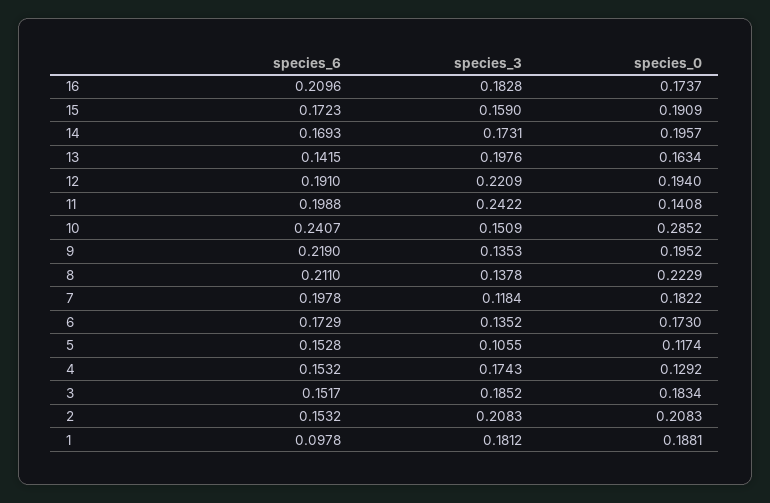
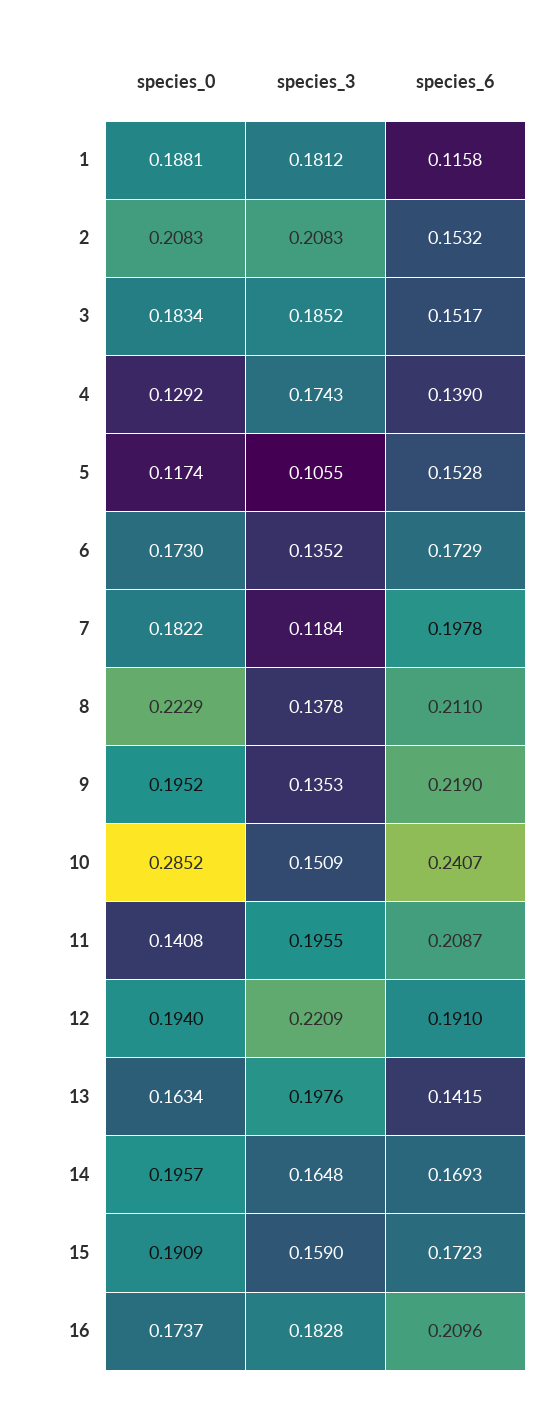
  {
    "species_6": {
      "16": 0.2096,
      "15": 0.1723,
      "14": 0.1693,
      "13": 0.1415,
      "12": 0.191,
-     "11": 0.1988,
+     "11": 0.2087,
      "10": 0.2407,
      "9": 0.219,
      "8": 0.211,
      "7": 0.1978,
      "6": 0.1729,
      "5": 0.1528,
-     "4": 0.1532,
+     "4": 0.139,
      "3": 0.1517,
      "2": 0.1532,
-     "1": 0.0978
+     "1": 0.1158
    },
    "species_3": {
      "16": 0.1828,
      "15": 0.159,
-     "14": 0.1731,
+     "14": 0.1648,
      "13": 0.1976,
      "12": 0.2209,
-     "11": 0.2422,
+     "11": 0.1955,
      "10": 0.1509,
      "9": 0.1353,
      "8": 0.1378,
      "7": 0.1184,
      "6": 0.1352,
      "5": 0.1055,
      "4": 0.1743,
      "3": 0.1852,
      "2": 0.2083,
      "1": 0.1812
    },
    "species_0": {
      "16": 0.1737,
      "15": 0.1909,
      "14": 0.1957,
      "13": 0.1634,
      "12": 0.194,
      "11": 0.1408,
      "10": 0.2852,
      "9": 0.1952,
      "8": 0.2229,
      "7": 0.1822,
      "6": 0.173,
      "5": 0.1174,
      "4": 0.1292,
      "3": 0.1834,
      "2": 0.2083,
      "1": 0.1881
    }
  }

